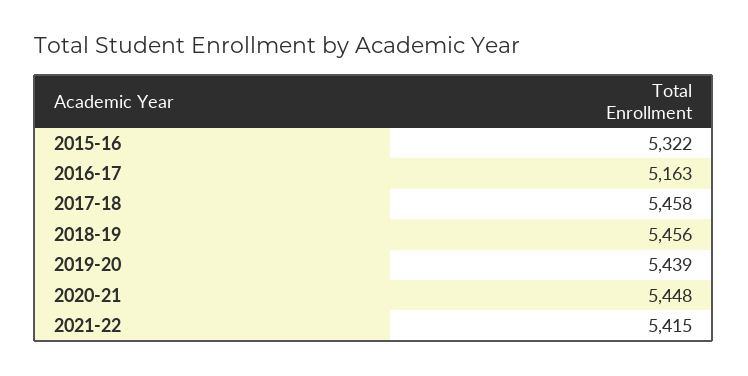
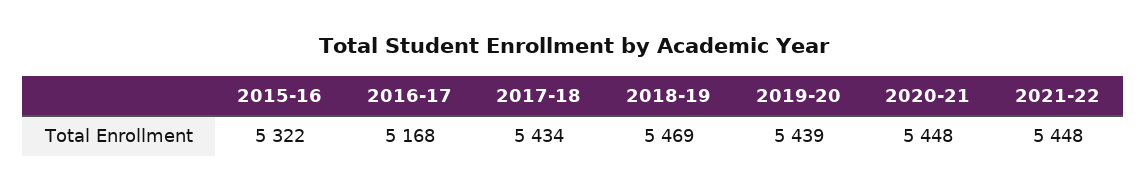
  {
    "2015-16": 5322,
-   "2016-17": 5163,
+   "2016-17": 5168,
-   "2017-18": 5458,
+   "2017-18": 5434,
-   "2018-19": 5456,
+   "2018-19": 5469,
    "2019-20": 5439,
    "2020-21": 5448,
-   "2021-22": 5415
+   "2021-22": 5448
  }

